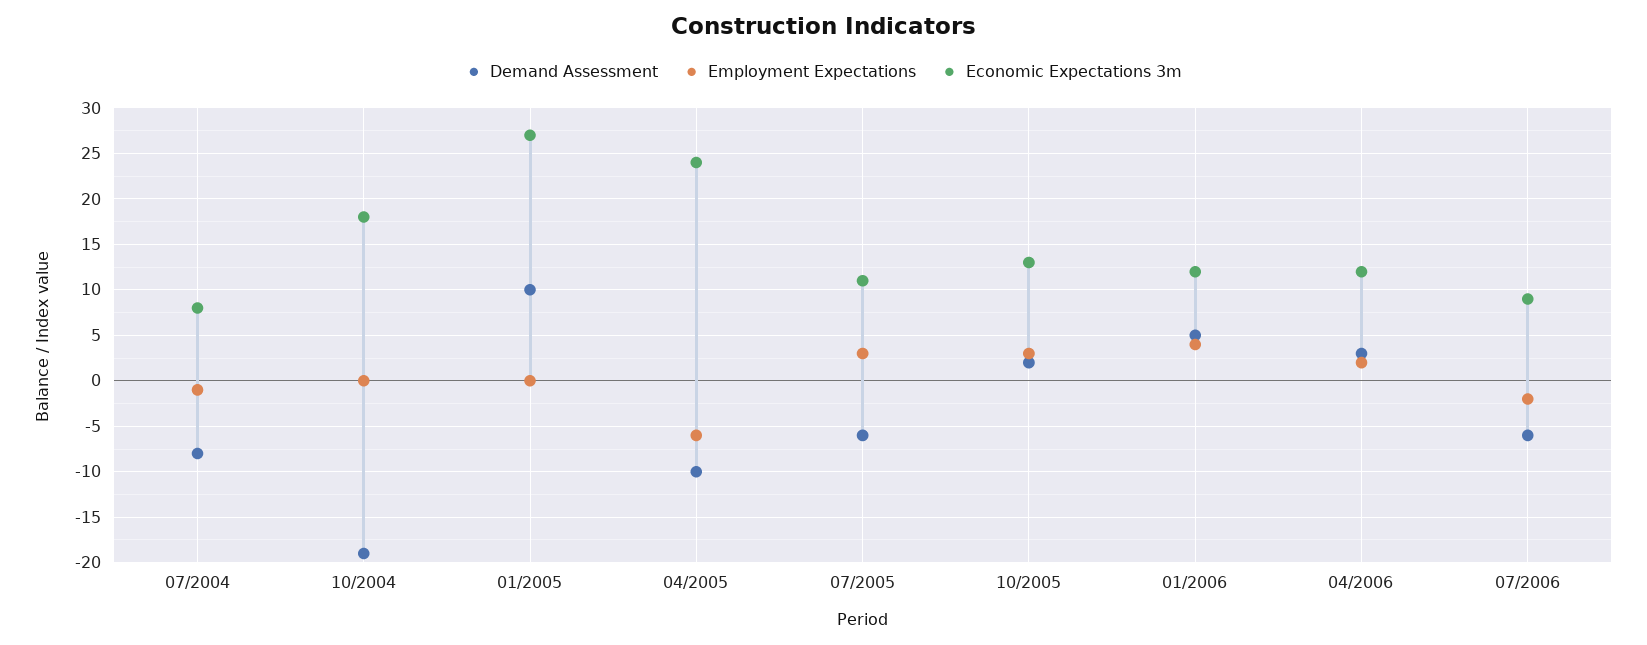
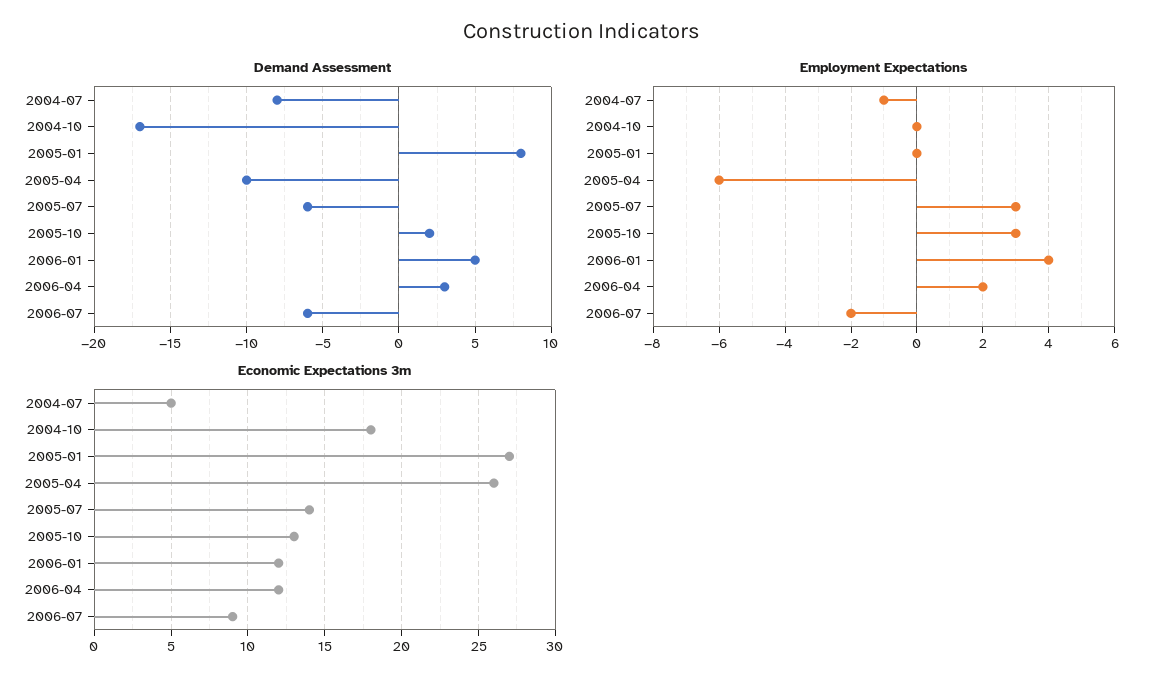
  {
    "Demand Assessment": {
      "07/2004": -8,
-     "10/2004": -19,
+     "10/2004": -17,
-     "01/2005": 10,
+     "01/2005": 8,
      "04/2005": -10,
      "07/2005": -6,
      "10/2005": 2,
      "01/2006": 5,
      "04/2006": 3,
      "07/2006": -6
    },
    "Employment Expectations": {
      "07/2004": -1,
      "10/2004": 0,
      "01/2005": 0,
      "04/2005": -6,
      "07/2005": 3,
      "10/2005": 3,
      "01/2006": 4,
      "04/2006": 2,
      "07/2006": -2
    },
    "Economic Expectations 3m": {
-     "07/2004": 8,
+     "07/2004": 5,
      "10/2004": 18,
      "01/2005": 27,
-     "04/2005": 24,
+     "04/2005": 26,
-     "07/2005": 11,
+     "07/2005": 14,
      "10/2005": 13,
      "01/2006": 12,
      "04/2006": 12,
      "07/2006": 9
    }
  }

